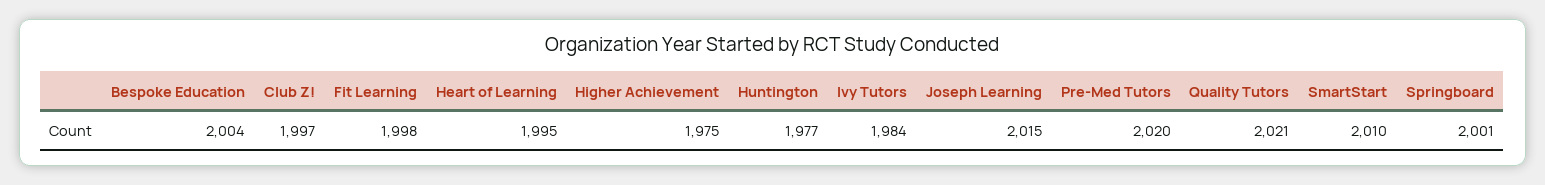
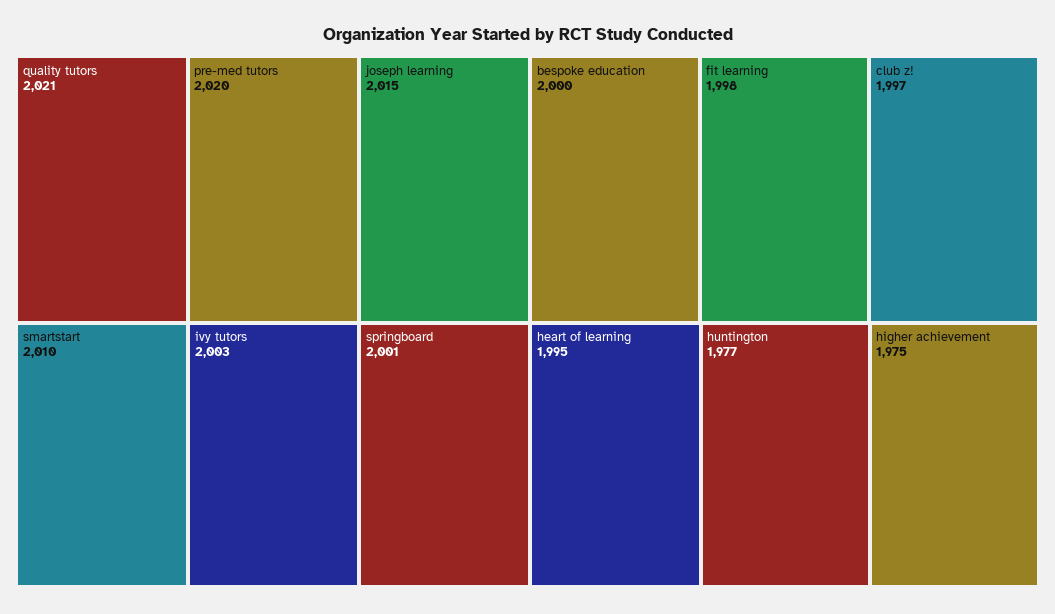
  {
-   "Bespoke Education": 2004,
+   "Bespoke Education": 2000,
    "Club Z!": 1997,
    "Fit Learning": 1998,
    "Heart of Learning": 1995,
    "Higher Achievement": 1975,
    "Huntington": 1977,
-   "Ivy Tutors": 1984,
+   "Ivy Tutors": 2003,
    "Joseph Learning": 2015,
    "Pre-Med Tutors": 2020,
    "Quality Tutors": 2021,
    "SmartStart": 2010,
    "Springboard": 2001
  }

